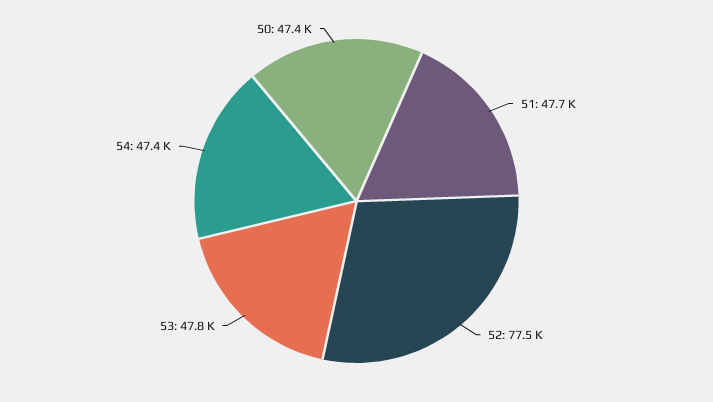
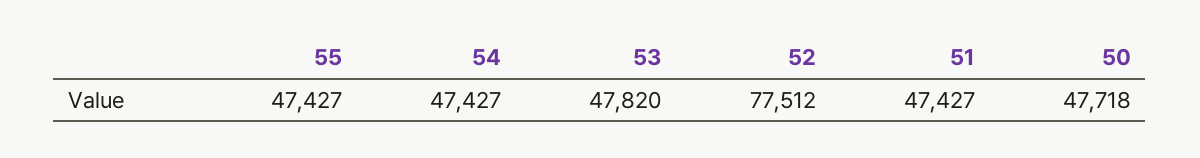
  {
-   "51": 47700,
+   "51": 47427,
    "52": 77512,
    "53": 47820,
    "54": 47427,
-   "50": 47400
+   "50": 47718,
+   "55": 47427
  }

